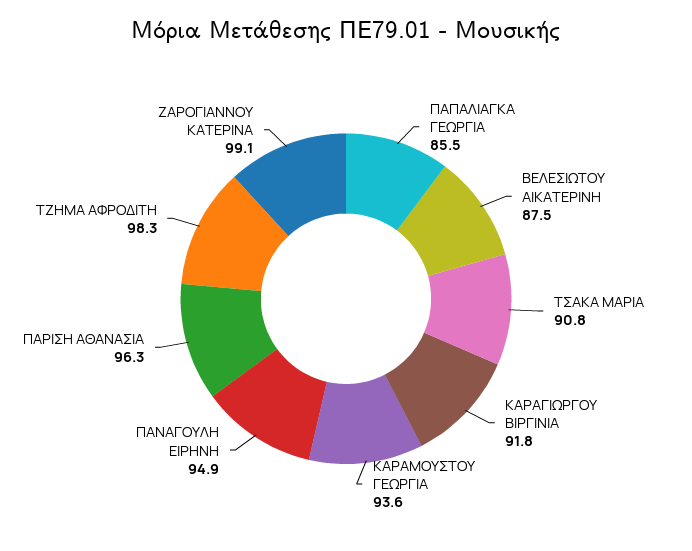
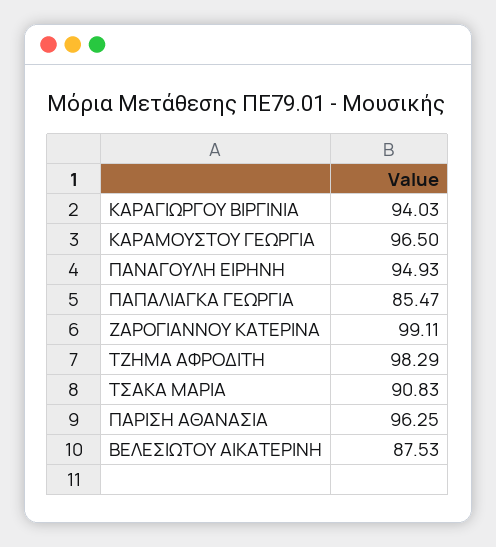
  {
    "ΠΑΠΑΛΙΑΓΚΑ ΓΕΩΡΓΙΑ": 85.47,
    "ΒΕΛΕΣΙΩΤΟΥ ΑΙΚΑΤΕΡΙΝΗ": 87.53,
    "ΤΣΑΚΑ ΜΑΡΙΑ": 90.83,
-   "ΚΑΡΑΓΙΩΡΓΟΥ ΒΙΡΓΙΝΙΑ": 91.8,
+   "ΚΑΡΑΓΙΩΡΓΟΥ ΒΙΡΓΙΝΙΑ": 94.03,
-   "ΚΑΡΑΜΟΥΣΤΟΥ ΓΕΩΡΓΙΑ": 93.6,
+   "ΚΑΡΑΜΟΥΣΤΟΥ ΓΕΩΡΓΙΑ": 96.5,
    "ΠΑΝΑΓΟΥΛΗ ΕΙΡΗΝΗ": 94.93,
    "ΠΑΡΙΣΗ ΑΘΑΝΑΣΙΑ": 96.25,
    "ΤΖΗΜΑ ΑΦΡΟΔΙΤΗ": 98.29,
    "ΖΑΡΟΓΙΑΝΝΟΥ ΚΑΤΕΡΙΝΑ": 99.11
  }

